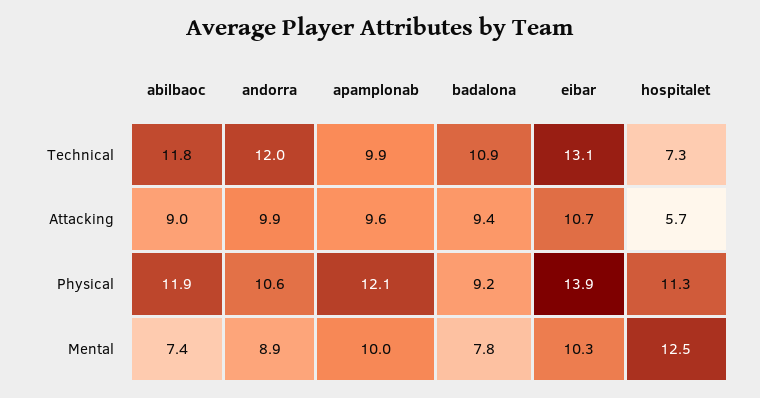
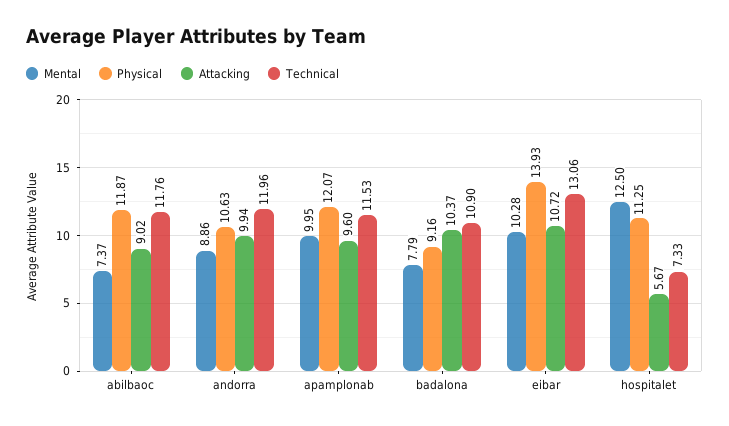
  {
    "Technical": {
      "abilbaoc": 11.76,
      "andorra": 11.96,
-     "apamplonab": 9.9,
+     "apamplonab": 11.53,
      "badalona": 10.9,
      "eibar": 13.06,
      "hospitalet": 7.33
    },
    "Attacking": {
      "abilbaoc": 9.02,
      "andorra": 9.94,
      "apamplonab": 9.6,
-     "badalona": 9.4,
+     "badalona": 10.37,
      "eibar": 10.72,
      "hospitalet": 5.67
    },
    "Physical": {
      "abilbaoc": 11.87,
      "andorra": 10.63,
      "apamplonab": 12.07,
      "badalona": 9.16,
      "eibar": 13.93,
      "hospitalet": 11.25
    },
    "Mental": {
      "abilbaoc": 7.37,
      "andorra": 8.86,
      "apamplonab": 9.95,
      "badalona": 7.79,
      "eibar": 10.28,
      "hospitalet": 12.5
    }
  }

